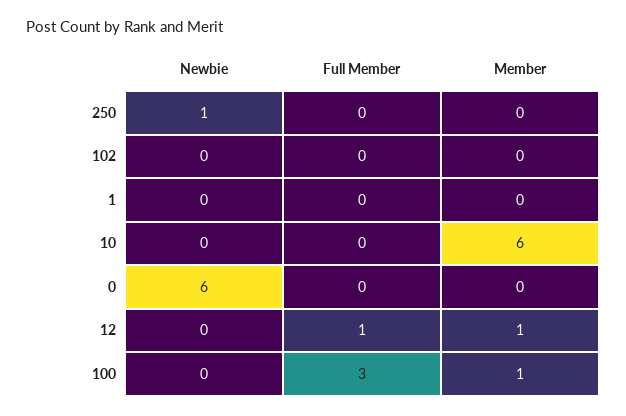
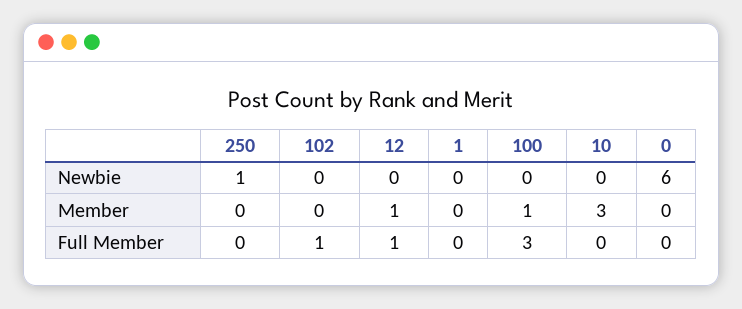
  {
    "Newbie": {
      "250": 1,
      "102": 0,
      "1": 0,
      "10": 0,
      "0": 6,
      "12": 0,
      "100": 0
    },
    "Full Member": {
      "250": 0,
-     "102": 0,
+     "102": 1,
      "1": 0,
      "10": 0,
      "0": 0,
      "12": 1,
      "100": 3
    },
    "Member": {
      "250": 0,
      "102": 0,
      "1": 0,
-     "10": 6,
+     "10": 3,
      "0": 0,
      "12": 1,
      "100": 1
    }
  }

